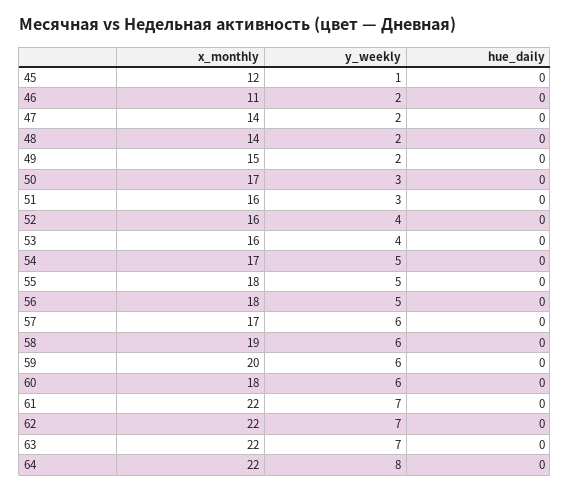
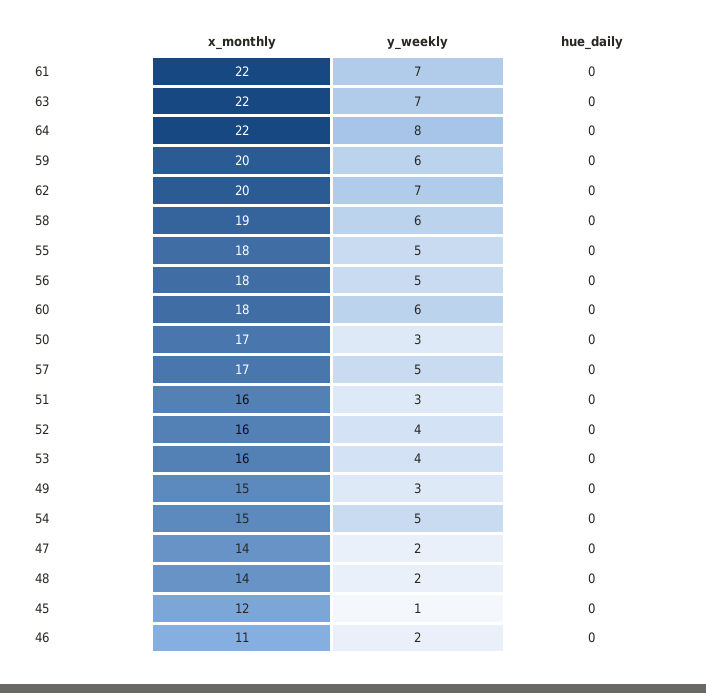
  {
    "x_monthly": {
      "45": 12,
      "46": 11,
      "47": 14,
      "48": 14,
      "49": 15,
      "50": 17,
      "51": 16,
      "52": 16,
      "53": 16,
-     "54": 17,
+     "54": 15,
      "55": 18,
      "56": 18,
      "57": 17,
      "58": 19,
      "59": 20,
      "60": 18,
      "61": 22,
-     "62": 22,
+     "62": 20,
      "63": 22,
      "64": 22
    },
    "y_weekly": {
      "45": 1,
      "46": 2,
      "47": 2,
      "48": 2,
-     "49": 2,
+     "49": 3,
      "50": 3,
      "51": 3,
      "52": 4,
      "53": 4,
      "54": 5,
      "55": 5,
      "56": 5,
-     "57": 6,
+     "57": 5,
      "58": 6,
      "59": 6,
      "60": 6,
      "61": 7,
      "62": 7,
      "63": 7,
      "64": 8
    },
    "hue_daily": {
      "45": 0,
      "46": 0,
      "47": 0,
      "48": 0,
      "49": 0,
      "50": 0,
      "51": 0,
      "52": 0,
      "53": 0,
      "54": 0,
      "55": 0,
      "56": 0,
      "57": 0,
      "58": 0,
      "59": 0,
      "60": 0,
      "61": 0,
      "62": 0,
      "63": 0,
      "64": 0
    }
  }

